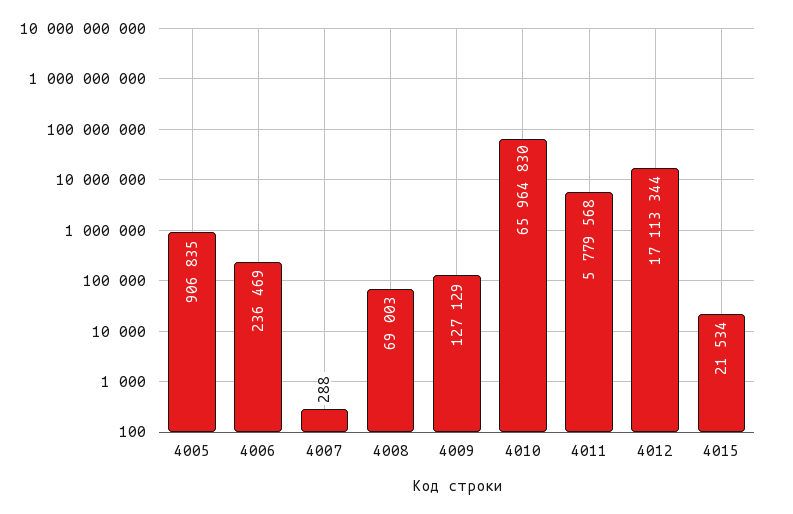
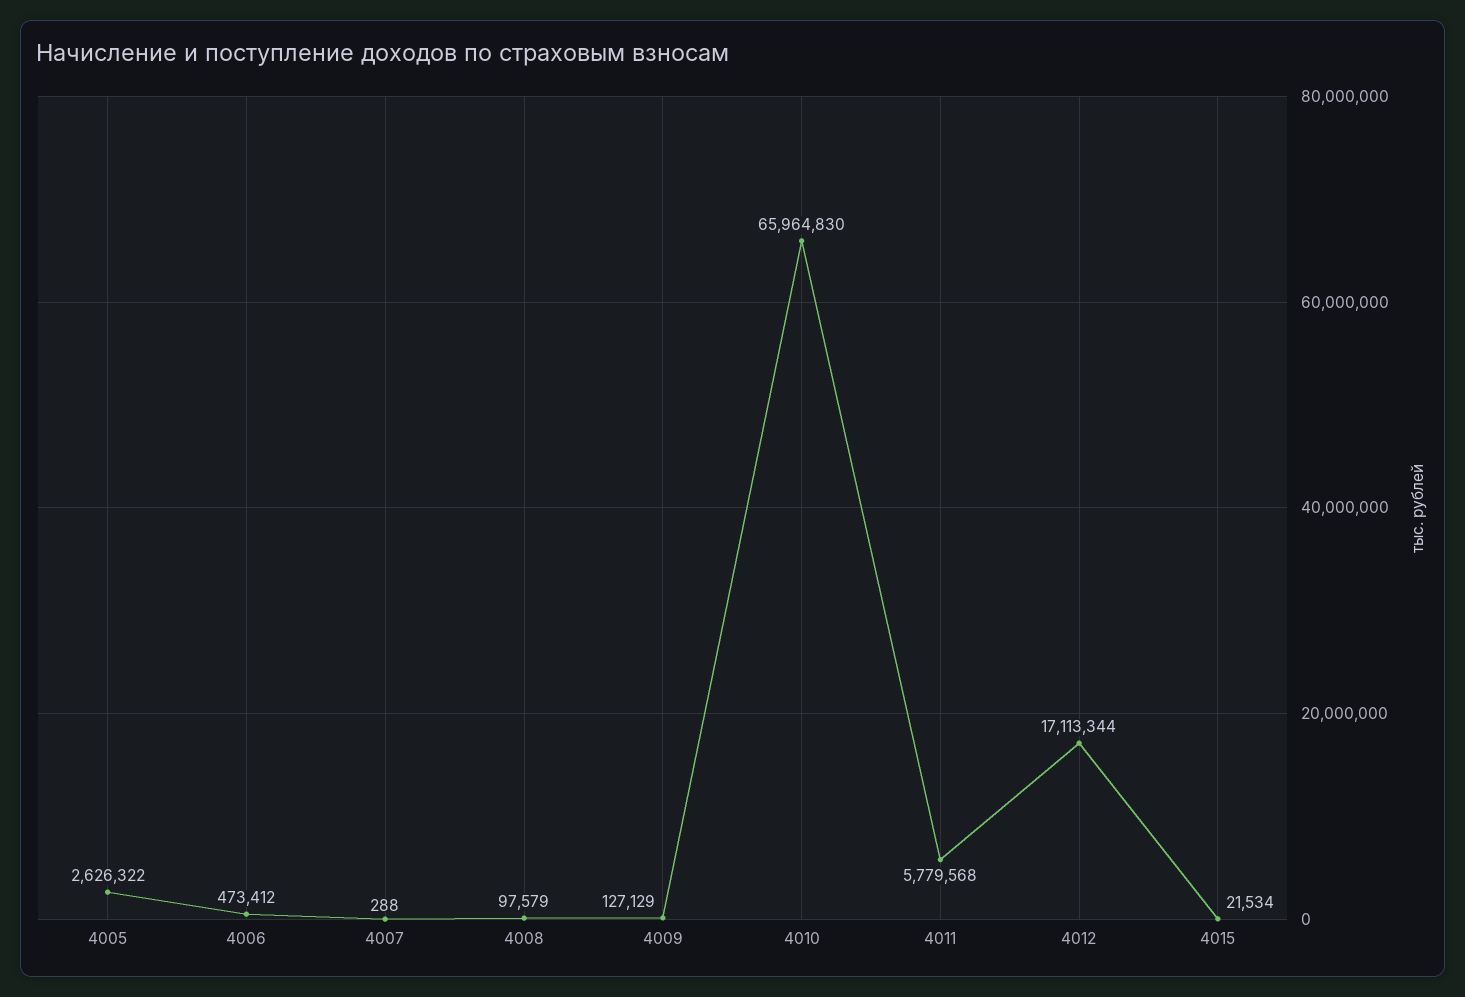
  {
-   "4005": 906835,
+   "4005": 2626322,
-   "4006": 236469,
+   "4006": 473412,
    "4007": 288,
-   "4008": 69003,
+   "4008": 97579,
    "4009": 127129,
    "4010": 65964830,
    "4011": 5779568,
    "4012": 17113344,
    "4015": 21534
  }

